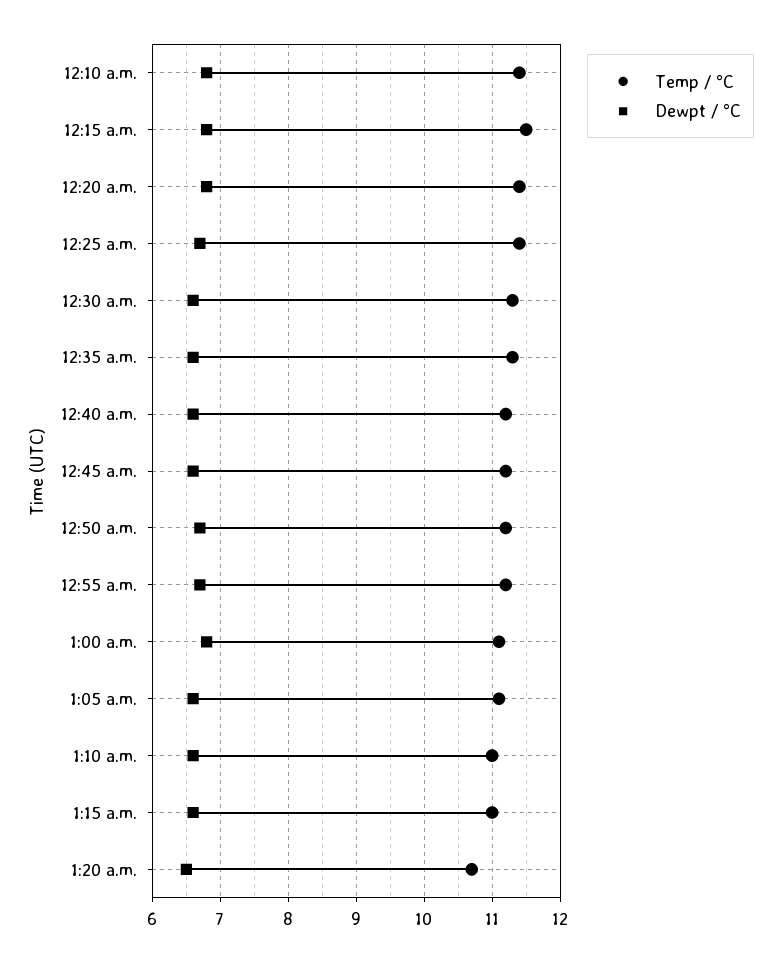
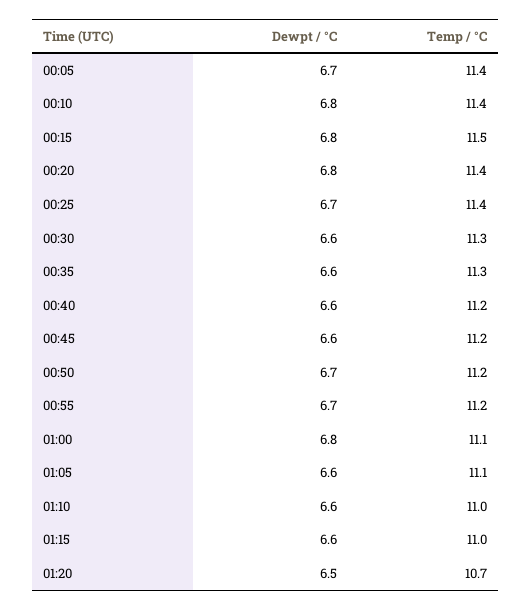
  {
    "Temp / °C": {
      "12:10 a.m.": 11.4,
      "12:15 a.m.": 11.5,
      "12:20 a.m.": 11.4,
      "12:25 a.m.": 11.4,
      "12:30 a.m.": 11.3,
      "12:35 a.m.": 11.3,
      "12:40 a.m.": 11.2,
      "12:45 a.m.": 11.2,
      "12:50 a.m.": 11.2,
      "12:55 a.m.": 11.2,
      "1:00 a.m.": 11.1,
      "1:05 a.m.": 11.1,
      "1:10 a.m.": 11,
      "1:15 a.m.": 11,
-     "1:20 a.m.": 10.7
+     "1:20 a.m.": 10.7,
+     "00:05": 11.4
    },
    "Dewpt / °C": {
      "12:10 a.m.": 6.8,
      "12:15 a.m.": 6.8,
      "12:20 a.m.": 6.8,
      "12:25 a.m.": 6.7,
      "12:30 a.m.": 6.6,
      "12:35 a.m.": 6.6,
      "12:40 a.m.": 6.6,
      "12:45 a.m.": 6.6,
      "12:50 a.m.": 6.7,
      "12:55 a.m.": 6.7,
      "1:00 a.m.": 6.8,
      "1:05 a.m.": 6.6,
      "1:10 a.m.": 6.6,
      "1:15 a.m.": 6.6,
-     "1:20 a.m.": 6.5
+     "1:20 a.m.": 6.5,
+     "00:05": 6.7
    }
  }

